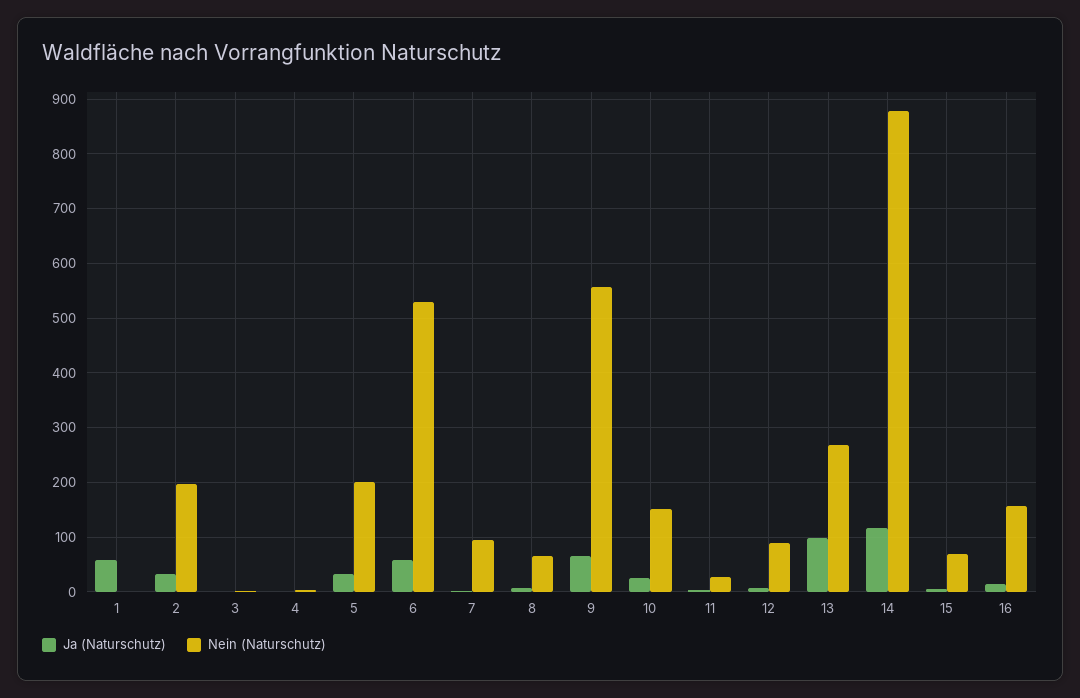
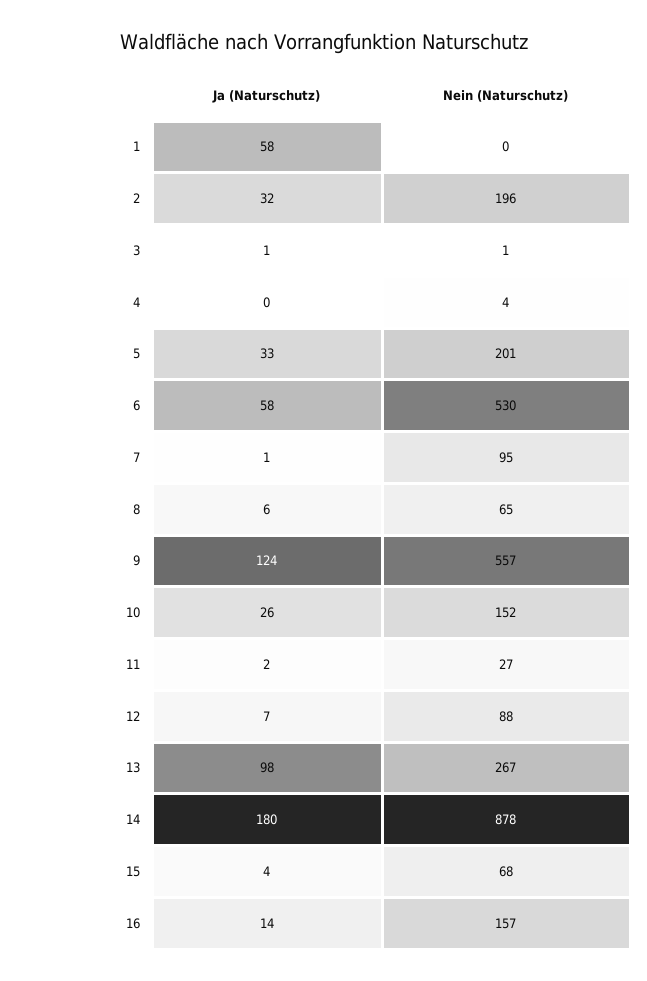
  {
    "Ja (Naturschutz)": {
      "1": 58,
      "2": 32,
      "3": 1,
      "4": 0,
      "5": 33,
      "6": 58,
      "7": 1,
      "8": 6,
-     "9": 60,
+     "9": 124,
      "10": 26,
      "11": 2,
      "12": 7,
      "13": 98,
-     "14": 120,
+     "14": 180,
      "15": 4,
      "16": 14
    },
    "Nein (Naturschutz)": {
      "1": 0,
      "2": 196,
      "3": 1,
      "4": 4,
      "5": 201,
      "6": 530,
      "7": 95,
      "8": 65,
      "9": 557,
      "10": 152,
      "11": 27,
      "12": 88,
      "13": 267,
      "14": 878,
      "15": 68,
      "16": 157
    }
  }

